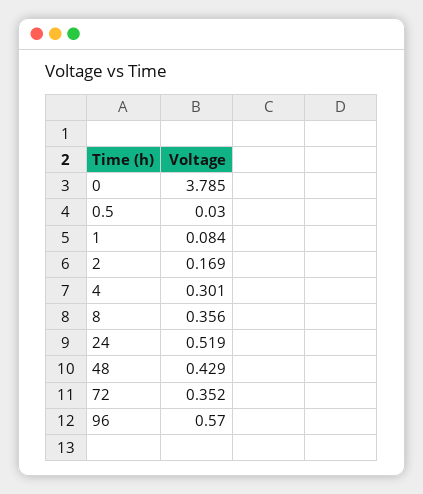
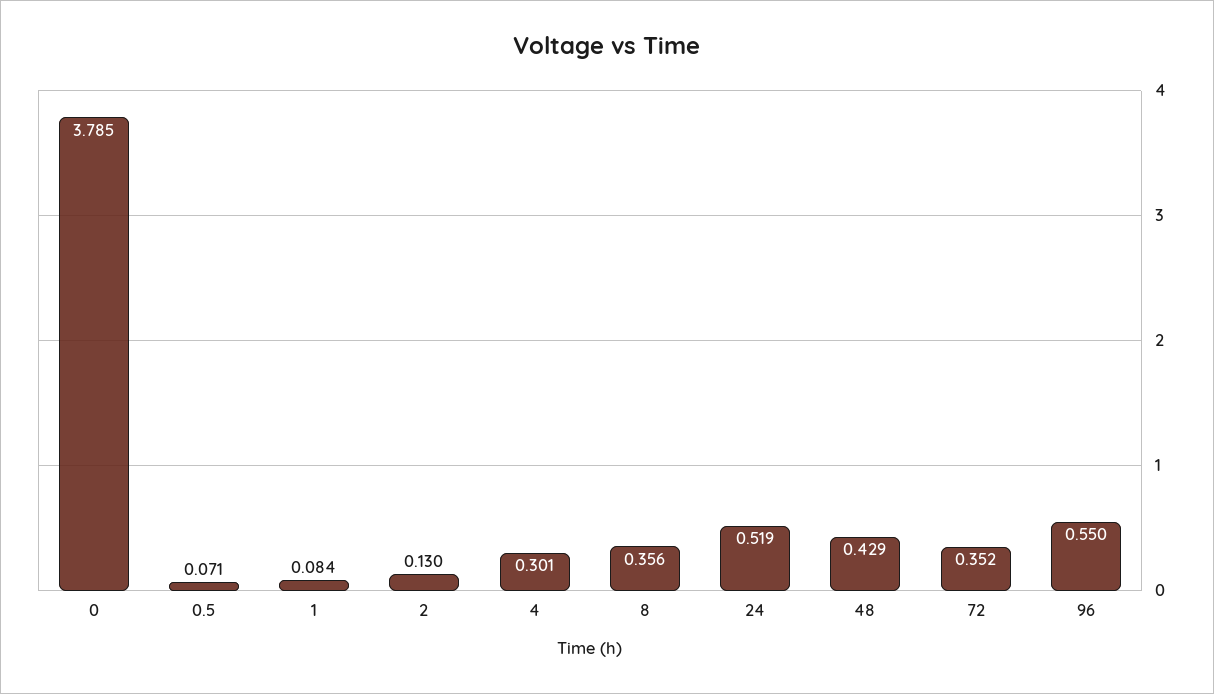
  {
    "0": 3.785,
-   "0.5": 0.03,
+   "0.5": 0.071,
    "1": 0.084,
-   "2": 0.169,
+   "2": 0.13,
    "4": 0.301,
    "8": 0.356,
    "24": 0.519,
    "48": 0.429,
    "72": 0.352,
-   "96": 0.57
+   "96": 0.55
  }

